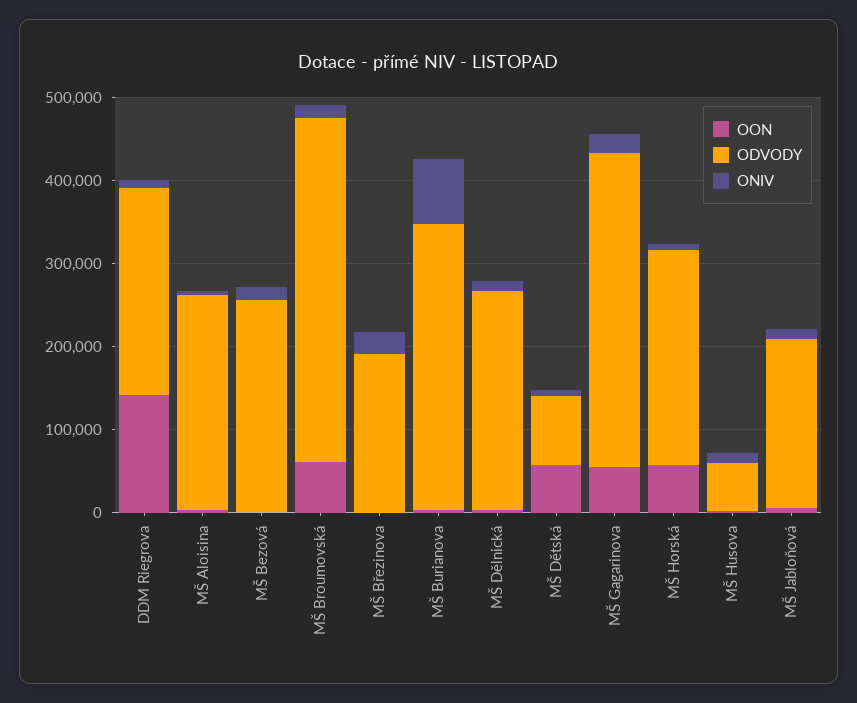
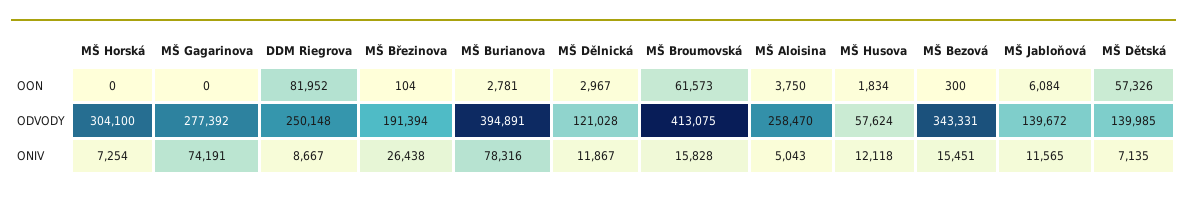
  {
    "OON": {
-     "DDM Riegrova": 140000,
+     "DDM Riegrova": 81952,
      "MŠ Aloisina": 3750,
      "MŠ Bezová": 300,
      "MŠ Broumovská": 61573,
      "MŠ Březinova": 104,
      "MŠ Burianova": 2781,
      "MŠ Dělnická": 2967,
      "MŠ Dětská": 57326,
-     "MŠ Gagarinova": 60000,
+     "MŠ Gagarinova": 0,
-     "MŠ Horská": 60000,
+     "MŠ Horská": 0,
      "MŠ Husova": 1834,
      "MŠ Jabloňová": 6084
    },
    "ODVODY": {
      "DDM Riegrova": 250148,
      "MŠ Aloisina": 258470,
-     "MŠ Bezová": 260000,
+     "MŠ Bezová": 343331,
      "MŠ Broumovská": 413075,
      "MŠ Březinova": 191394,
-     "MŠ Burianova": 340000,
+     "MŠ Burianova": 394891,
-     "MŠ Dělnická": 260000,
+     "MŠ Dělnická": 121028,
-     "MŠ Dětská": 80000,
+     "MŠ Dětská": 139985,
-     "MŠ Gagarinova": 380000,
+     "MŠ Gagarinova": 277392,
-     "MŠ Horská": 260000,
+     "MŠ Horská": 304100,
      "MŠ Husova": 57624,
-     "MŠ Jabloňová": 200000
+     "MŠ Jabloňová": 139672
    },
    "ONIV": {
      "DDM Riegrova": 8667,
      "MŠ Aloisina": 5043,
      "MŠ Bezová": 15451,
      "MŠ Broumovská": 15828,
      "MŠ Březinova": 26438,
      "MŠ Burianova": 78316,
      "MŠ Dělnická": 11867,
      "MŠ Dětská": 7135,
-     "MŠ Gagarinova": 20000,
+     "MŠ Gagarinova": 74191,
      "MŠ Horská": 7254,
      "MŠ Husova": 12118,
      "MŠ Jabloňová": 11565
    }
  }

